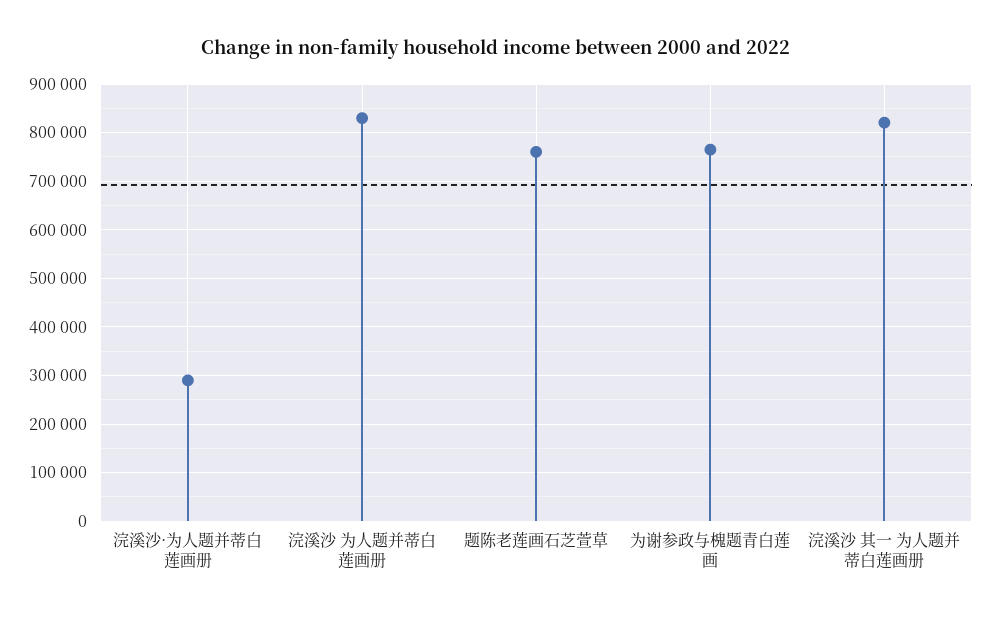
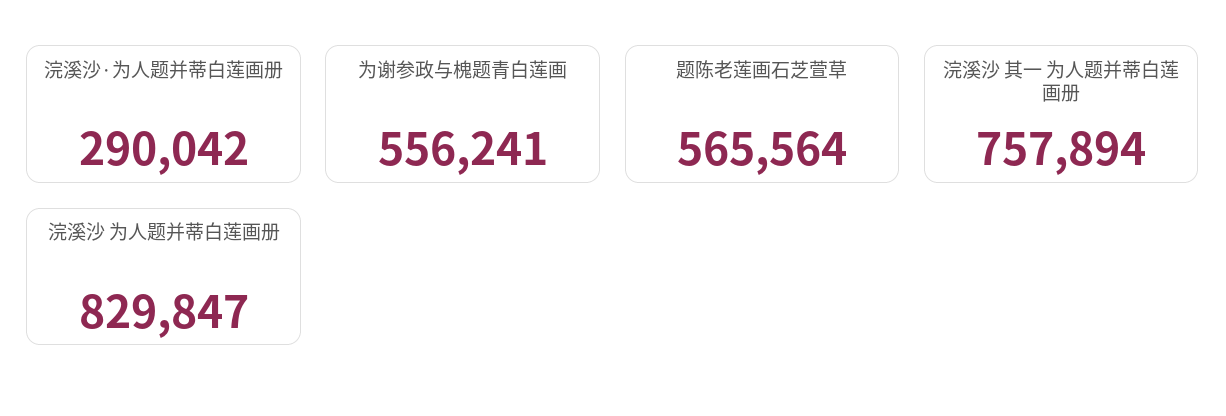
  {
    "浣溪沙·为人题并蒂白莲画册": 290042,
    "浣溪沙 为人题并蒂白莲画册": 829847,
-   "题陈老莲画石芝萱草": 760000,
+   "题陈老莲画石芝萱草": 565564,
-   "为谢参政与槐题青白莲画": 760000,
+   "为谢参政与槐题青白莲画": 556241,
-   "浣溪沙 其一 为人题并蒂白莲画册": 820000
+   "浣溪沙 其一 为人题并蒂白莲画册": 757894
  }

